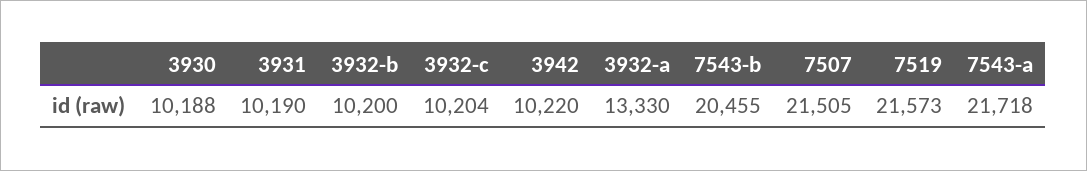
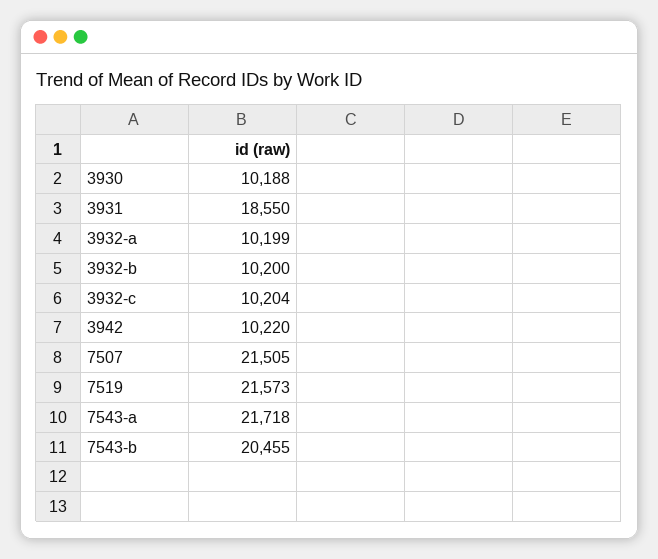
  {
    "3930": 10188,
-   "3931": 10190,
+   "3931": 18550,
    "3932-b": 10200,
    "3932-c": 10204,
    "3942": 10220,
-   "3932-a": 13330,
+   "3932-a": 10199,
    "7543-b": 20455,
    "7507": 21505,
    "7519": 21573,
    "7543-a": 21718
  }

